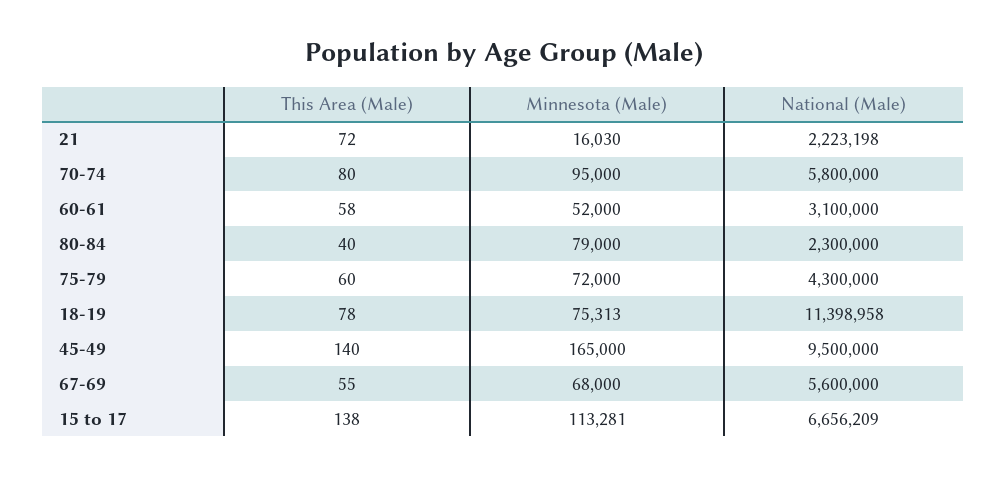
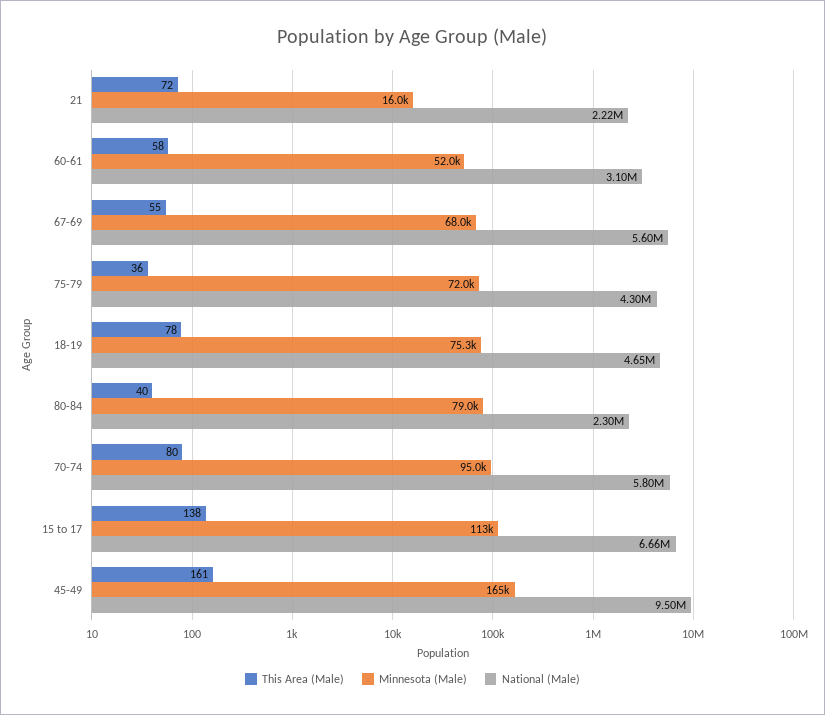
  {
    "This Area (Male)": {
      "21": 72,
      "70-74": 80,
      "60-61": 58,
      "80-84": 40,
-     "75-79": 60,
+     "75-79": 36,
      "18-19": 78,
-     "45-49": 140,
+     "45-49": 161,
      "67-69": 55,
      "15 to 17": 138
    },
    "Minnesota (Male)": {
      "21": 16030,
      "70-74": 95000,
      "60-61": 52000,
      "80-84": 79000,
      "75-79": 72000,
      "18-19": 75313,
      "45-49": 165000,
      "67-69": 68000,
      "15 to 17": 113281
    },
    "National (Male)": {
      "21": 2223198,
      "70-74": 5800000,
      "60-61": 3100000,
      "80-84": 2300000,
      "75-79": 4300000,
-     "18-19": 11398958,
+     "18-19": 4650000,
      "45-49": 9500000,
      "67-69": 5600000,
      "15 to 17": 6656209
    }
  }

